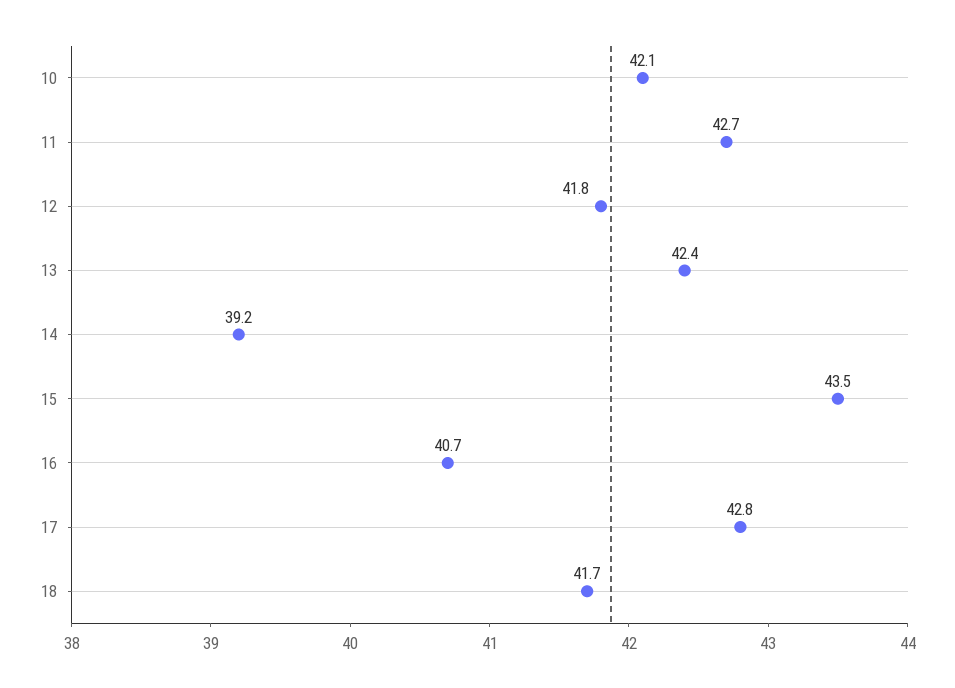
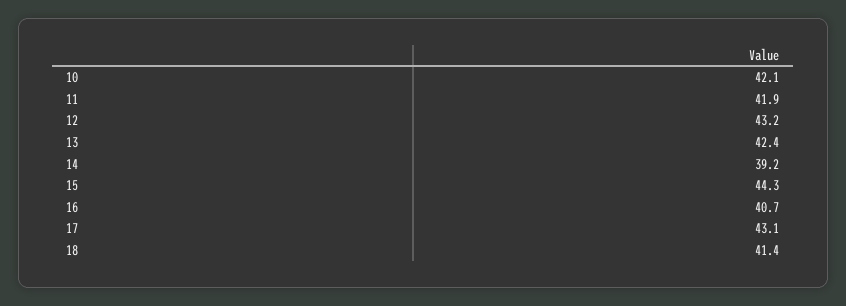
  {
    "10": 42.1,
-   "11": 42.7,
+   "11": 41.9,
-   "12": 41.8,
+   "12": 43.2,
    "13": 42.4,
    "14": 39.2,
-   "15": 43.5,
+   "15": 44.3,
    "16": 40.7,
-   "17": 42.8,
+   "17": 43.1,
-   "18": 41.7
+   "18": 41.4
  }

